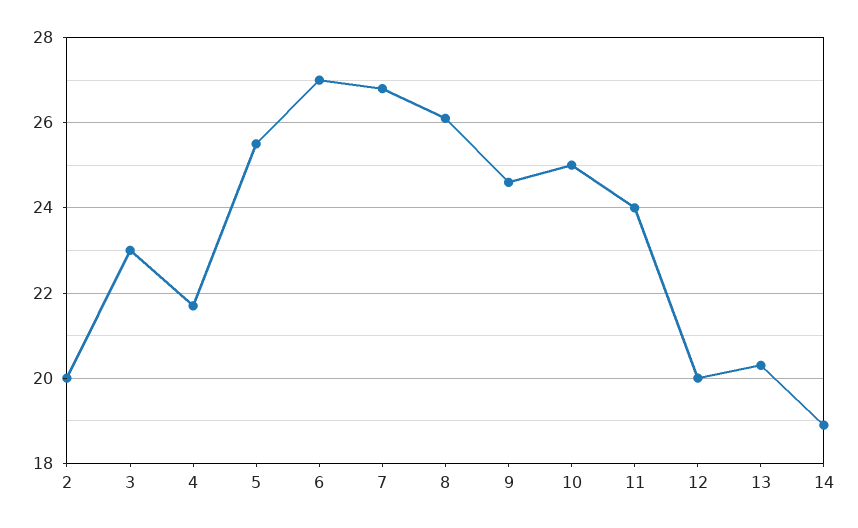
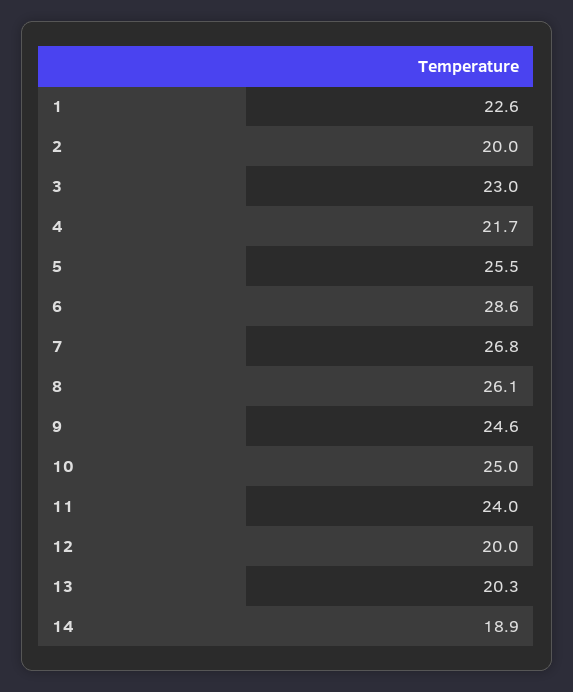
  {
    "2": 20,
    "3": 23,
    "4": 21.7,
    "5": 25.5,
-   "6": 27,
+   "6": 28.6,
    "7": 26.8,
    "8": 26.1,
    "9": 24.6,
    "10": 25,
    "11": 24,
    "12": 20,
    "13": 20.3,
-   "14": 18.9
+   "14": 18.9,
+   "1": 22.6
  }

